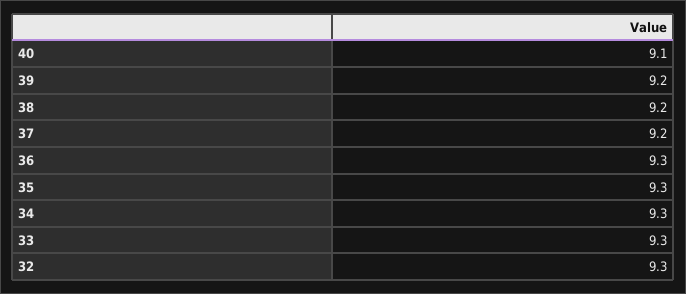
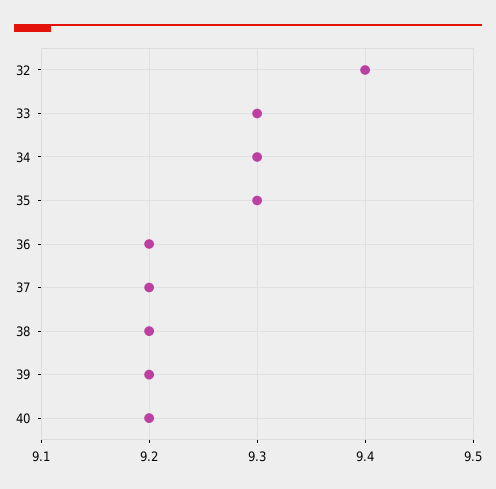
  {
-   "40": 9.1,
+   "40": 9.2,
    "39": 9.2,
    "38": 9.2,
    "37": 9.2,
-   "36": 9.3,
+   "36": 9.2,
    "35": 9.3,
    "34": 9.3,
    "33": 9.3,
-   "32": 9.3
+   "32": 9.4
  }

